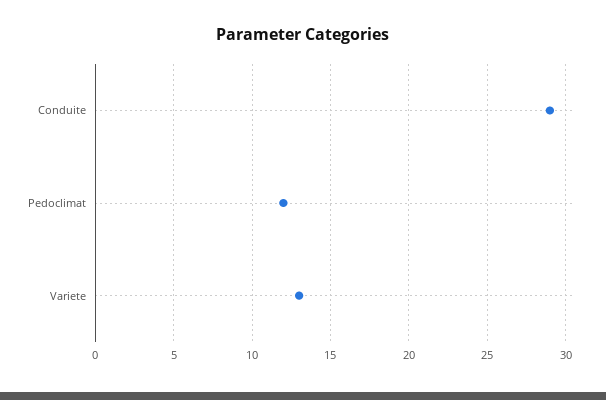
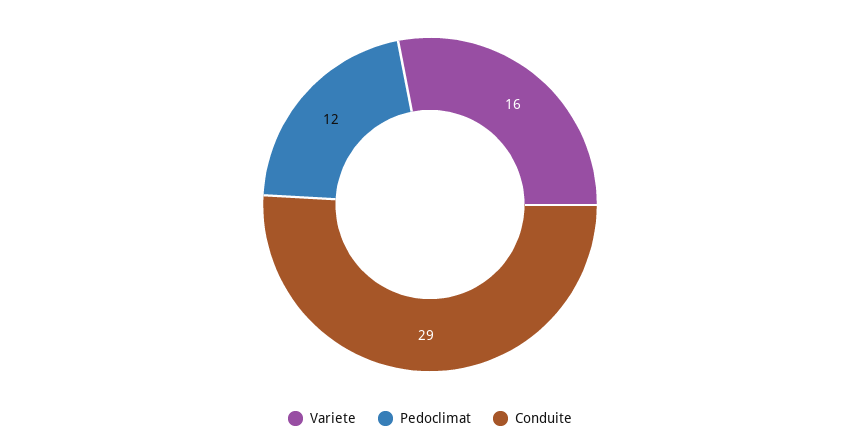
  {
    "Conduite": 29,
    "Pedoclimat": 12,
-   "Variete": 13
+   "Variete": 16
  }

